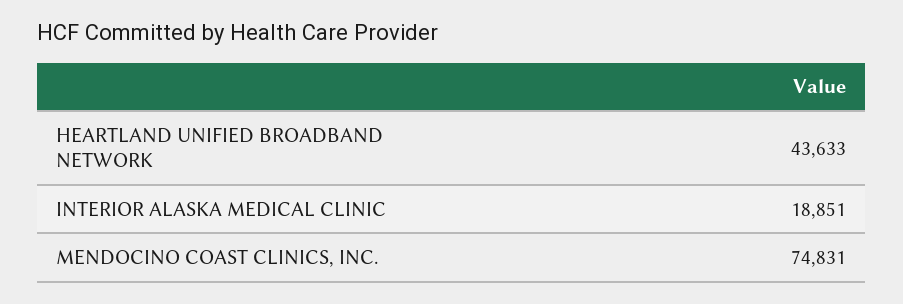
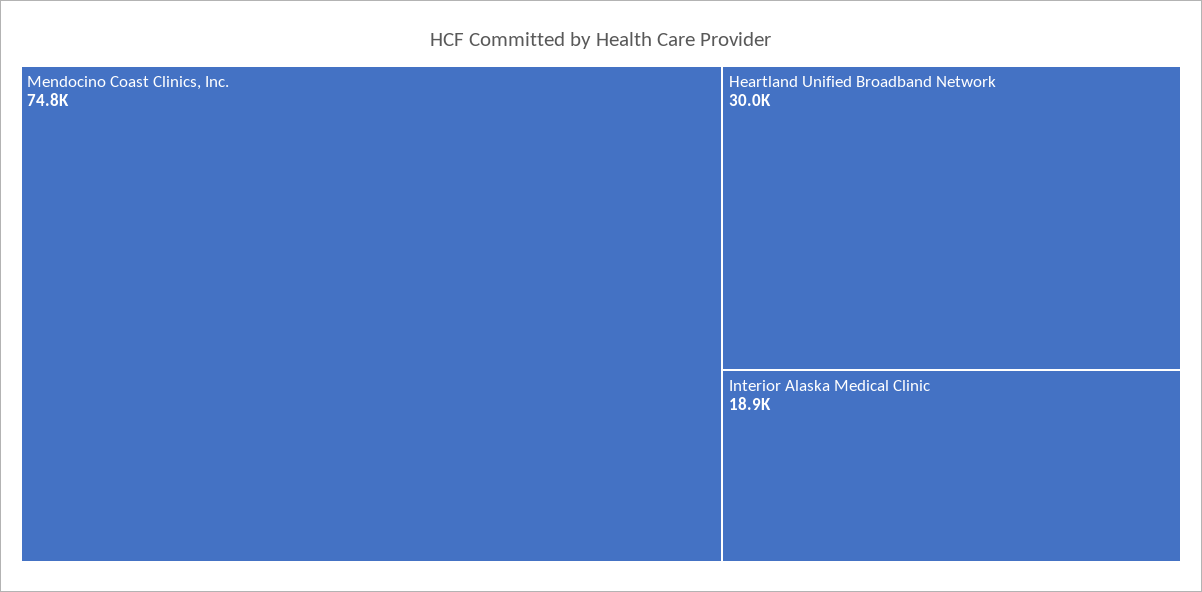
  {
-   "HEARTLAND UNIFIED BROADBAND NETWORK": 43633,
+   "HEARTLAND UNIFIED BROADBAND NETWORK": 30000,
    "INTERIOR ALASKA MEDICAL CLINIC": 18851,
    "MENDOCINO COAST CLINICS, INC.": 74831
  }

